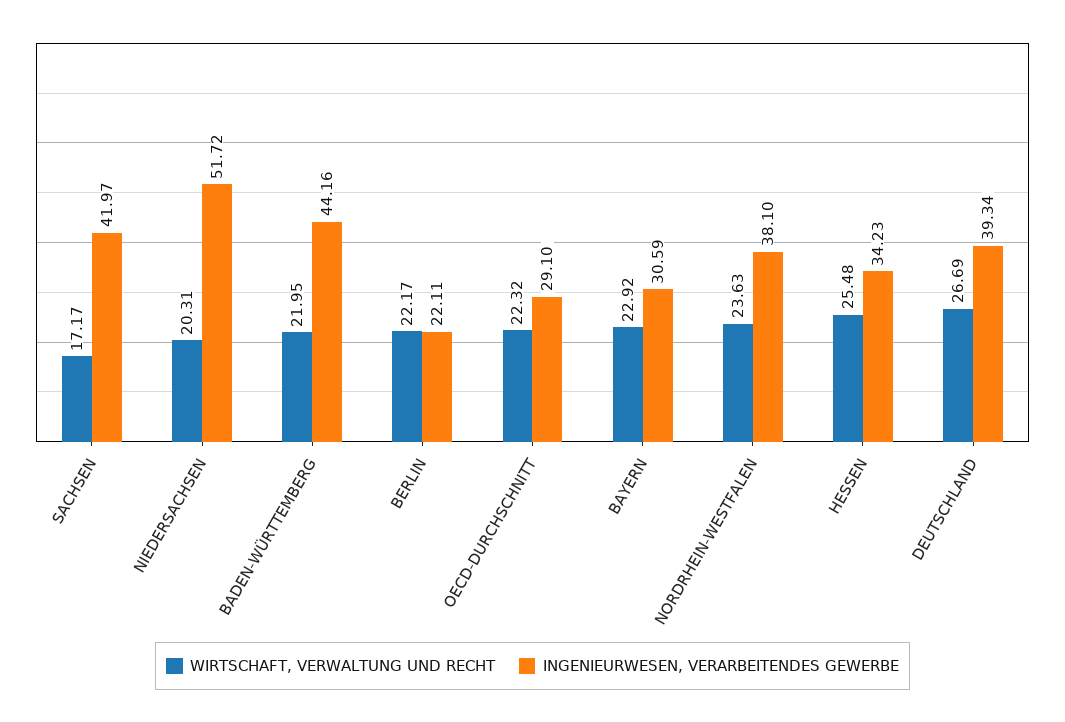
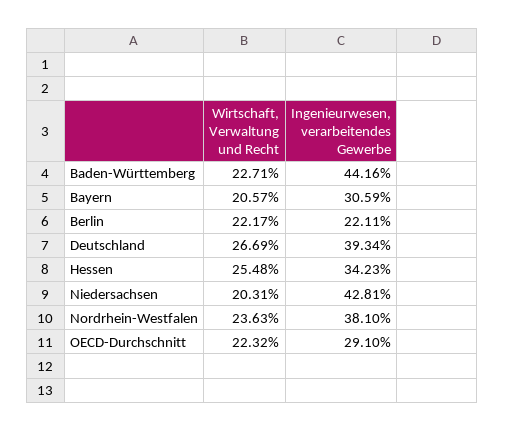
  {
    "WIRTSCHAFT, VERWALTUNG UND RECHT": {
-     "SACHSEN": 17.17,
      "NIEDERSACHSEN": 20.31,
-     "BADEN-WÜRTTEMBERG": 21.95,
+     "BADEN-WÜRTTEMBERG": 22.71,
      "BERLIN": 22.17,
      "OECD-DURCHSCHNITT": 22.32,
-     "BAYERN": 22.92,
+     "BAYERN": 20.57,
      "NORDRHEIN-WESTFALEN": 23.63,
      "HESSEN": 25.48,
      "DEUTSCHLAND": 26.69
    },
    "INGENIEURWESEN, VERARBEITENDES GEWERBE": {
-     "SACHSEN": 41.97,
-     "NIEDERSACHSEN": 51.72,
+     "NIEDERSACHSEN": 42.81,
      "BADEN-WÜRTTEMBERG": 44.16,
      "BERLIN": 22.11,
      "OECD-DURCHSCHNITT": 29.1,
      "BAYERN": 30.59,
      "NORDRHEIN-WESTFALEN": 38.1,
      "HESSEN": 34.23,
      "DEUTSCHLAND": 39.34
    }
  }

